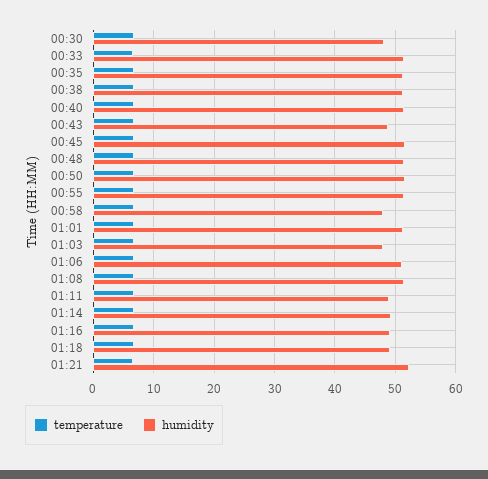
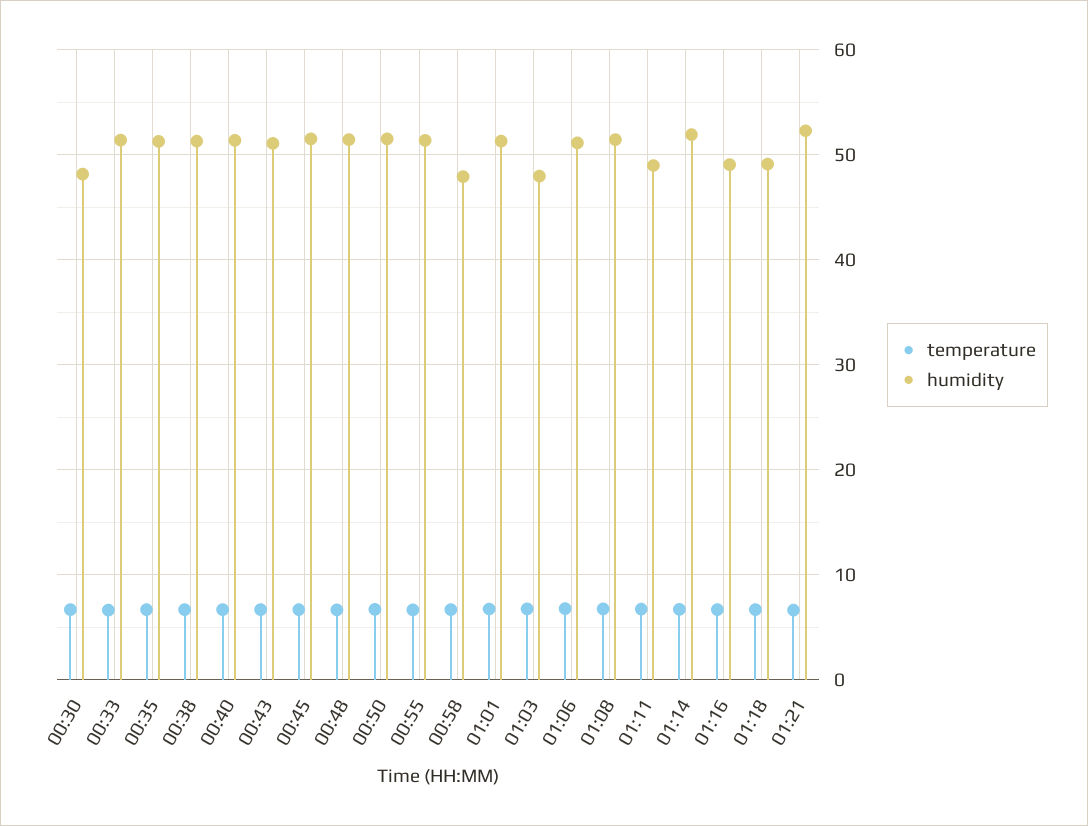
  {
    "temperature": {
      "00:30": 7,
      "00:33": 7,
      "00:35": 7,
      "00:38": 7,
      "00:40": 7,
      "00:43": 7,
      "00:45": 7,
      "00:48": 7,
      "00:50": 7,
      "00:55": 7,
      "00:58": 7,
      "01:01": 7,
      "01:03": 7,
      "01:06": 7,
      "01:08": 7,
      "01:11": 7,
      "01:14": 7,
      "01:16": 7,
      "01:18": 7,
      "01:21": 7
    },
    "humidity": {
      "00:30": 48,
      "00:33": 51,
      "00:35": 51,
      "00:38": 51,
      "00:40": 51,
-     "00:43": 49,
+     "00:43": 51,
      "00:45": 52,
      "00:48": 51,
      "00:50": 52,
      "00:55": 51,
      "00:58": 48,
      "01:01": 51,
      "01:03": 48,
      "01:06": 51,
      "01:08": 51,
      "01:11": 49,
-     "01:14": 49,
+     "01:14": 52,
      "01:16": 49,
      "01:18": 49,
      "01:21": 52
    }
  }

